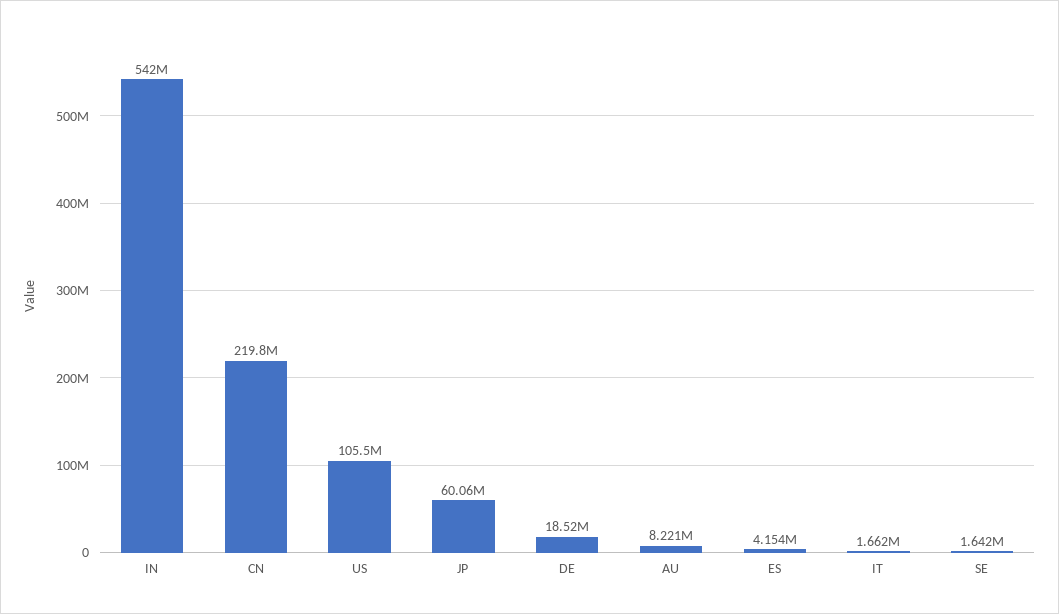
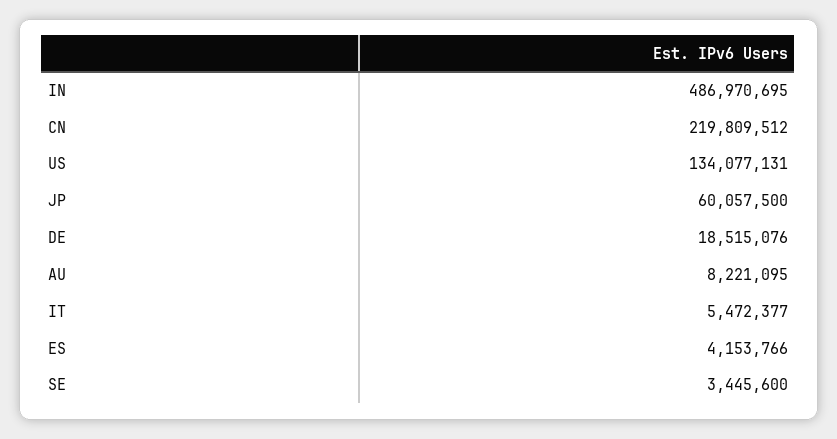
  {
-   "IN": 542000000,
+   "IN": 486970695,
    "CN": 219809512,
-   "US": 105500000,
+   "US": 134077131,
    "JP": 60057500,
    "DE": 18515076,
    "AU": 8221095,
    "ES": 4153766,
-   "IT": 1662000,
+   "IT": 5472377,
-   "SE": 1642000
+   "SE": 3445600
  }

